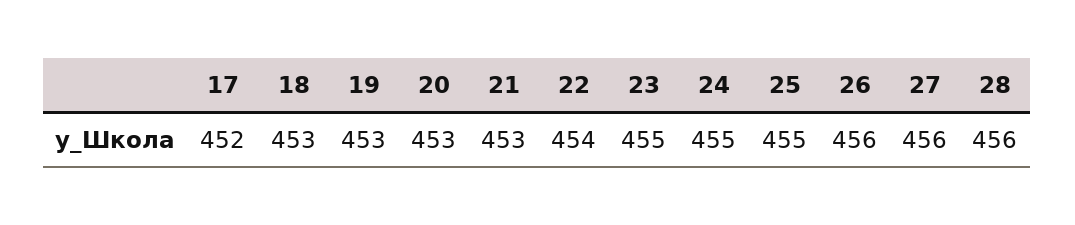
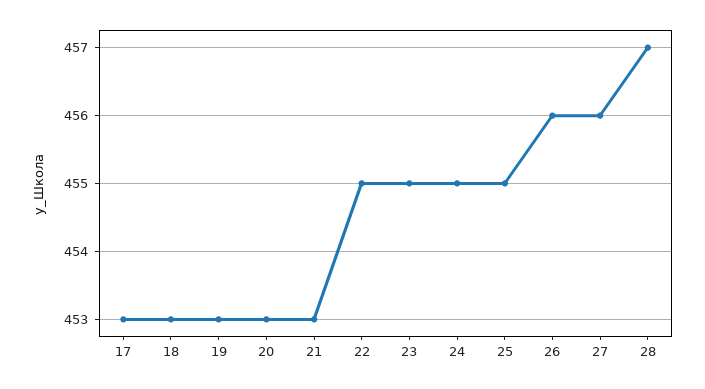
  {
-   "17": 452,
+   "17": 453,
    "18": 453,
    "19": 453,
    "20": 453,
    "21": 453,
-   "22": 454,
+   "22": 455,
    "23": 455,
    "24": 455,
    "25": 455,
    "26": 456,
    "27": 456,
-   "28": 456
+   "28": 457
  }

